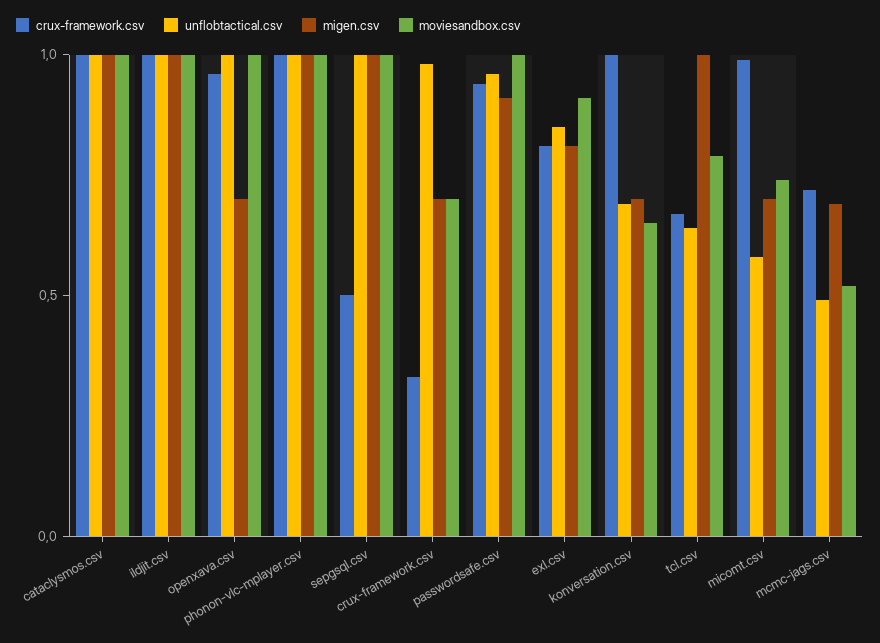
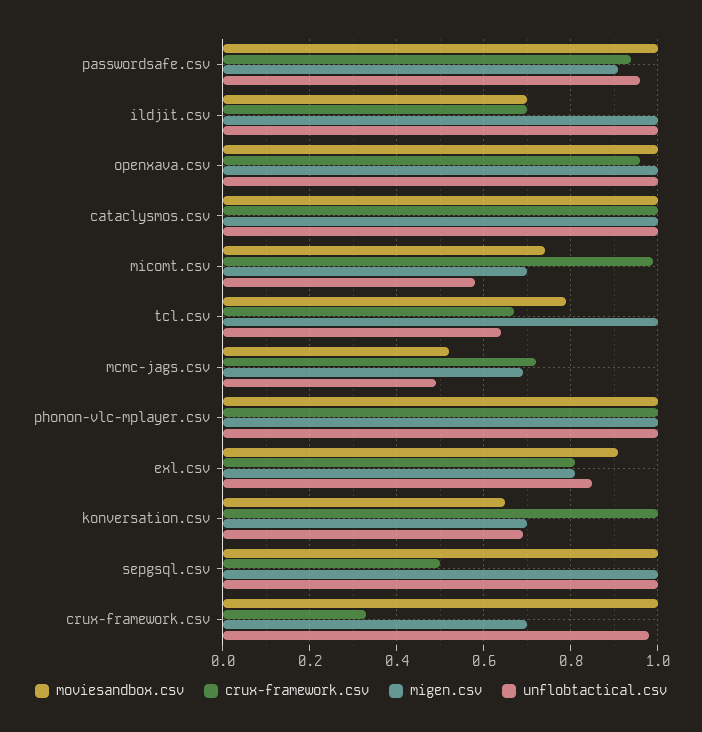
  {
    "crux-framework.csv": {
      "cataclysmos.csv": 1,
-     "ildjit.csv": 1,
+     "ildjit.csv": 0.7,
      "openxava.csv": 0.95,
      "phonon-vlc-mplayer.csv": 1,
      "sepgsql.csv": 0.5,
      "crux-framework.csv": 0.35,
      "passwordsafe.csv": 0.95,
      "exl.csv": 0.8,
      "konversation.csv": 1,
      "tcl.csv": 0.65,
      "micomt.csv": 1,
      "mcmc-jags.csv": 0.7
    },
    "unflobtactical.csv": {
      "cataclysmos.csv": 1,
      "ildjit.csv": 1,
      "openxava.csv": 1,
      "phonon-vlc-mplayer.csv": 1,
      "sepgsql.csv": 1,
      "crux-framework.csv": 1,
      "passwordsafe.csv": 0.95,
      "exl.csv": 0.85,
      "konversation.csv": 0.7,
      "tcl.csv": 0.65,
      "micomt.csv": 0.6,
      "mcmc-jags.csv": 0.5
    },
    "migen.csv": {
      "cataclysmos.csv": 1,
      "ildjit.csv": 1,
-     "openxava.csv": 0.7,
+     "openxava.csv": 1,
      "phonon-vlc-mplayer.csv": 1,
      "sepgsql.csv": 1,
      "crux-framework.csv": 0.7,
      "passwordsafe.csv": 0.9,
      "exl.csv": 0.8,
      "konversation.csv": 0.7,
      "tcl.csv": 1,
      "micomt.csv": 0.7,
      "mcmc-jags.csv": 0.7
    },
    "moviesandbox.csv": {
      "cataclysmos.csv": 1,
-     "ildjit.csv": 1,
+     "ildjit.csv": 0.7,
      "openxava.csv": 1,
      "phonon-vlc-mplayer.csv": 1,
      "sepgsql.csv": 1,
-     "crux-framework.csv": 0.7,
+     "crux-framework.csv": 1,
      "passwordsafe.csv": 1,
      "exl.csv": 0.9,
      "konversation.csv": 0.65,
      "tcl.csv": 0.8,
      "micomt.csv": 0.75,
      "mcmc-jags.csv": 0.5
    }
  }

